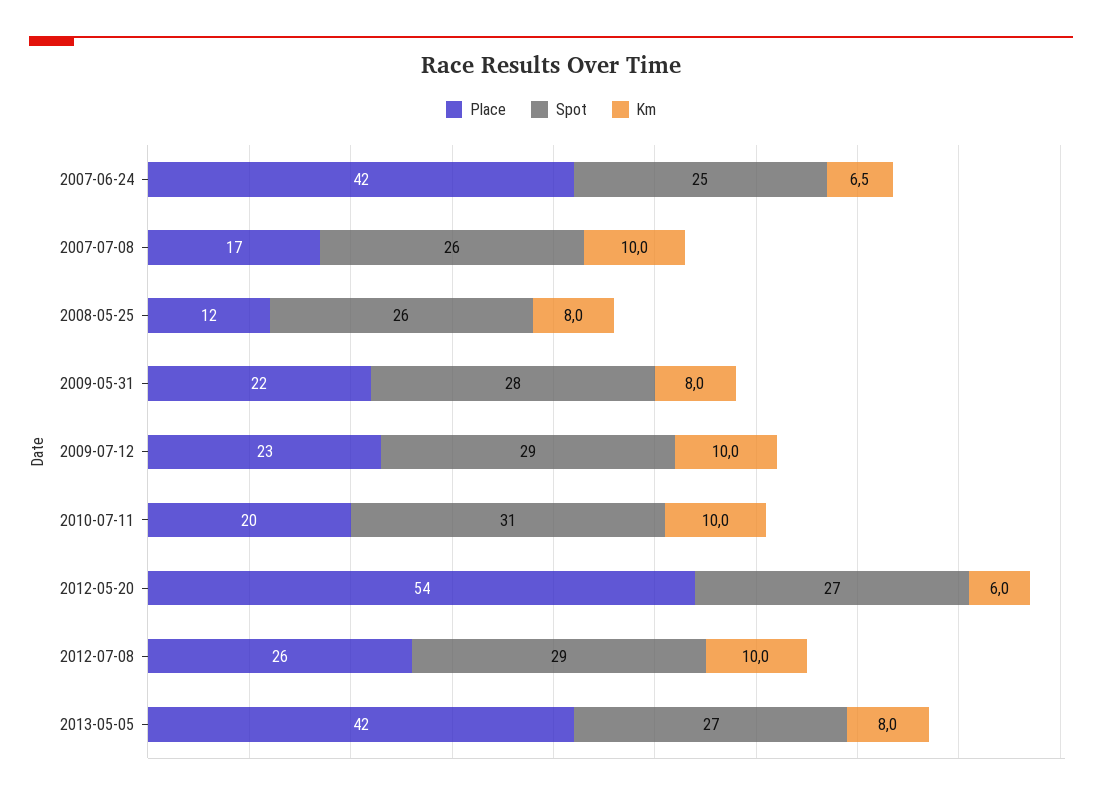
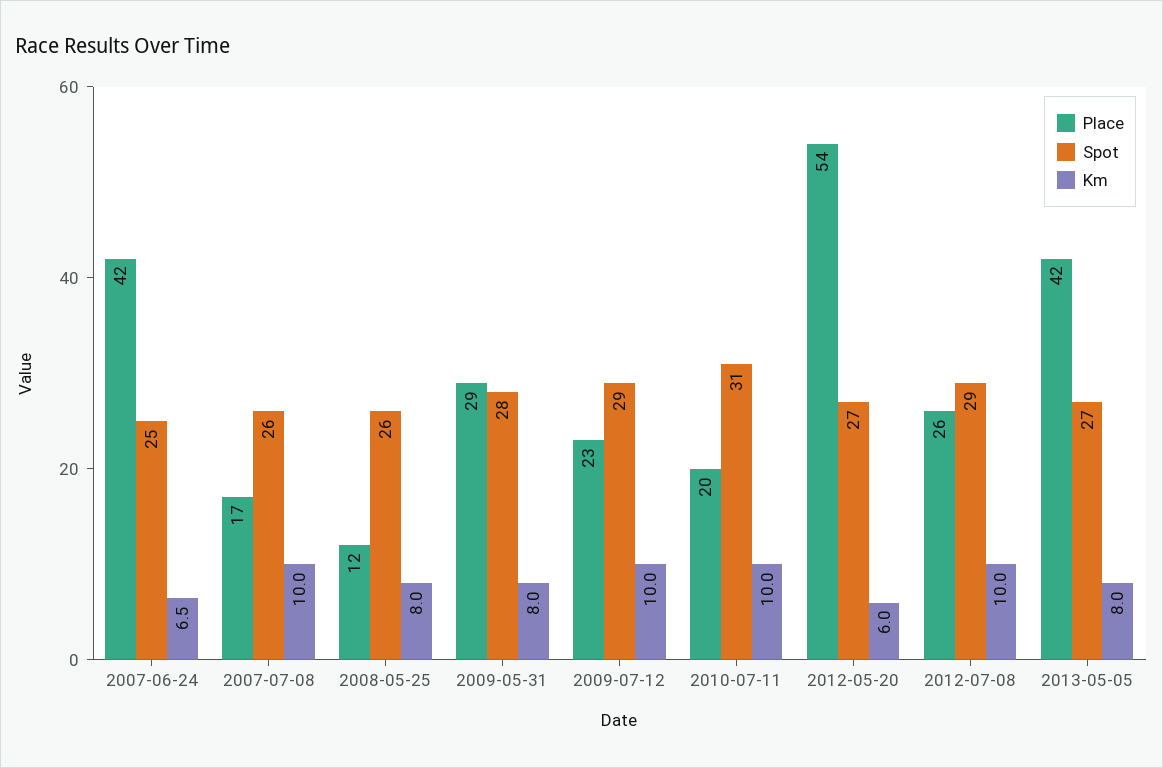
  {
    "Place": {
      "2007-06-24": 42,
      "2007-07-08": 17,
      "2008-05-25": 12,
-     "2009-05-31": 22,
+     "2009-05-31": 29,
      "2009-07-12": 23,
      "2010-07-11": 20,
      "2012-05-20": 54,
      "2012-07-08": 26,
      "2013-05-05": 42
    },
    "Spot": {
      "2007-06-24": 25,
      "2007-07-08": 26,
      "2008-05-25": 26,
      "2009-05-31": 28,
      "2009-07-12": 29,
      "2010-07-11": 31,
      "2012-05-20": 27,
      "2012-07-08": 29,
      "2013-05-05": 27
    },
    "Km": {
      "2007-06-24": 6.5,
      "2007-07-08": 10,
      "2008-05-25": 8,
      "2009-05-31": 8,
      "2009-07-12": 10,
      "2010-07-11": 10,
      "2012-05-20": 6,
      "2012-07-08": 10,
      "2013-05-05": 8
    }
  }

